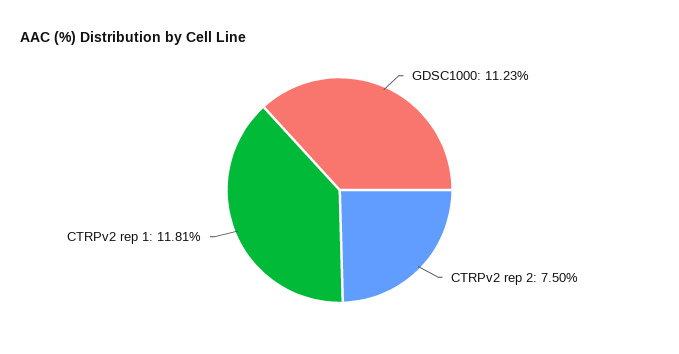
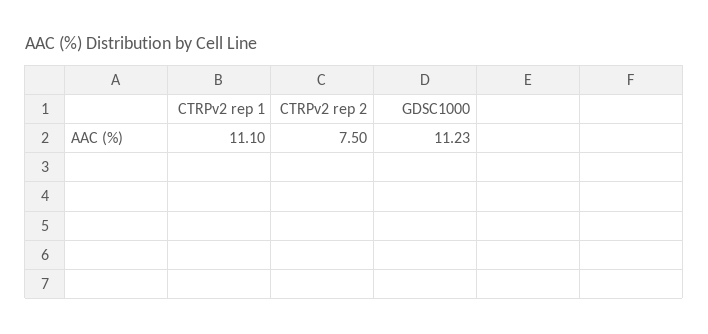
  {
    "GDSC1000": 11.23,
    "CTRPv2 rep 2": 7.5,
-   "CTRPv2 rep 1": 11.81
+   "CTRPv2 rep 1": 11.1
  }

